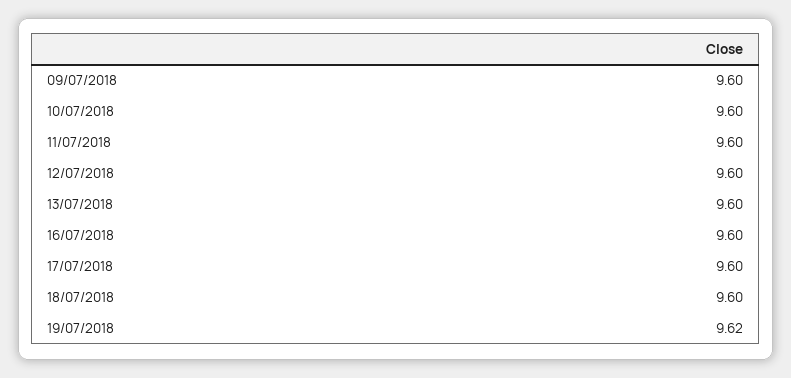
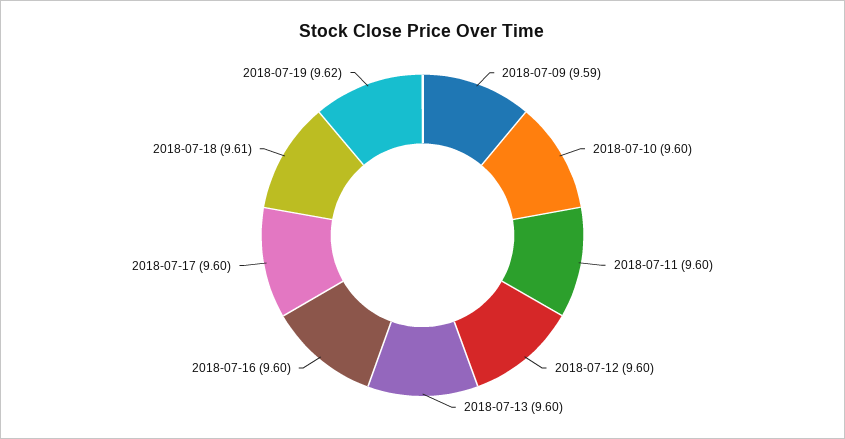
  {
-   "09/07/2018": 9.6,
+   "09/07/2018": 9.59,
    "10/07/2018": 9.6,
    "11/07/2018": 9.6,
    "12/07/2018": 9.6,
    "13/07/2018": 9.6,
    "16/07/2018": 9.6,
    "17/07/2018": 9.6,
-   "18/07/2018": 9.6,
+   "18/07/2018": 9.61,
    "19/07/2018": 9.62
  }

